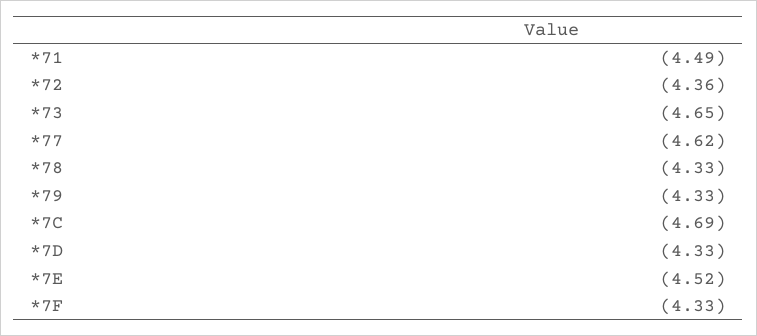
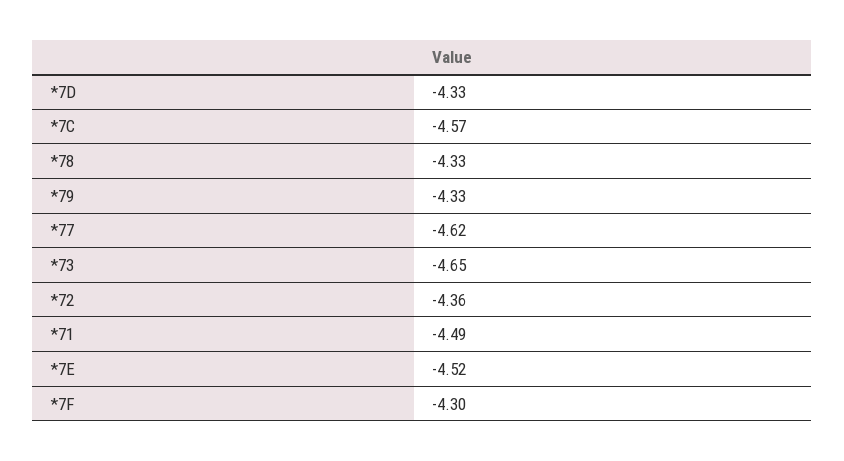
  {
    "*71": -4.49,
    "*72": -4.36,
    "*73": -4.65,
    "*77": -4.62,
    "*78": -4.33,
    "*79": -4.33,
-   "*7C": -4.69,
+   "*7C": -4.57,
    "*7D": -4.33,
    "*7E": -4.52,
-   "*7F": -4.33
+   "*7F": -4.3
  }

